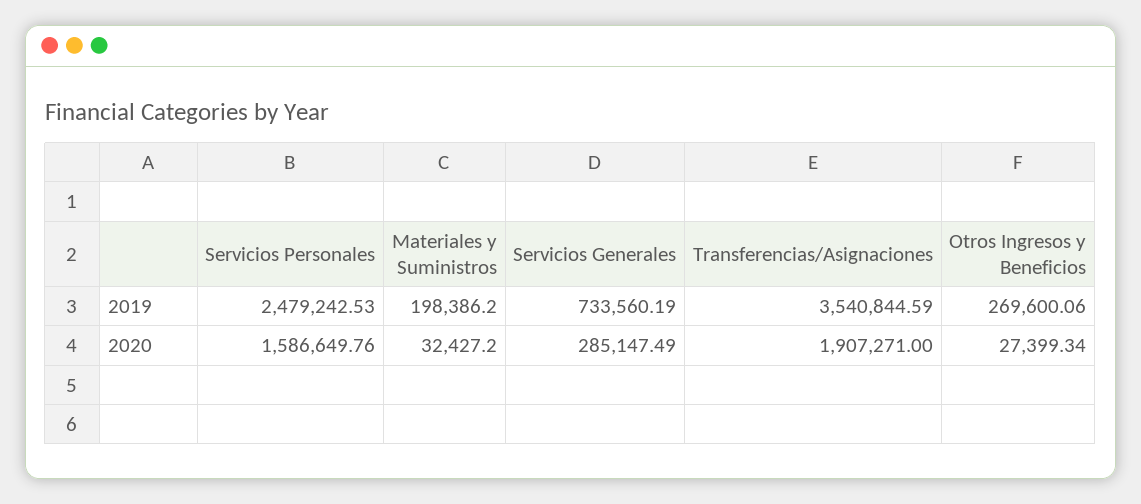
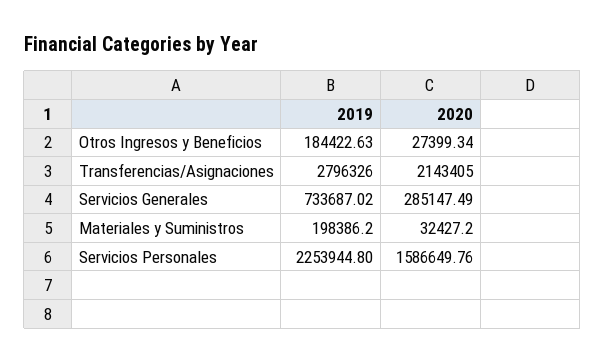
  {
    "Servicios Personales": {
-     "2019": 2479242.53,
+     "2019": 2253944.8,
      "2020": 1586649.76
    },
    "Materiales y Suministros": {
      "2019": 198386.2,
      "2020": 32427.2
    },
    "Servicios Generales": {
-     "2019": 733560.19,
+     "2019": 733687.02,
      "2020": 285147.49
    },
    "Transferencias/Asignaciones": {
-     "2019": 3540844.59,
+     "2019": 2796326,
-     "2020": 1907271
+     "2020": 2143405
    },
    "Otros Ingresos y Beneficios": {
-     "2019": 269600.06,
+     "2019": 184422.63,
      "2020": 27399.34
    }
  }

